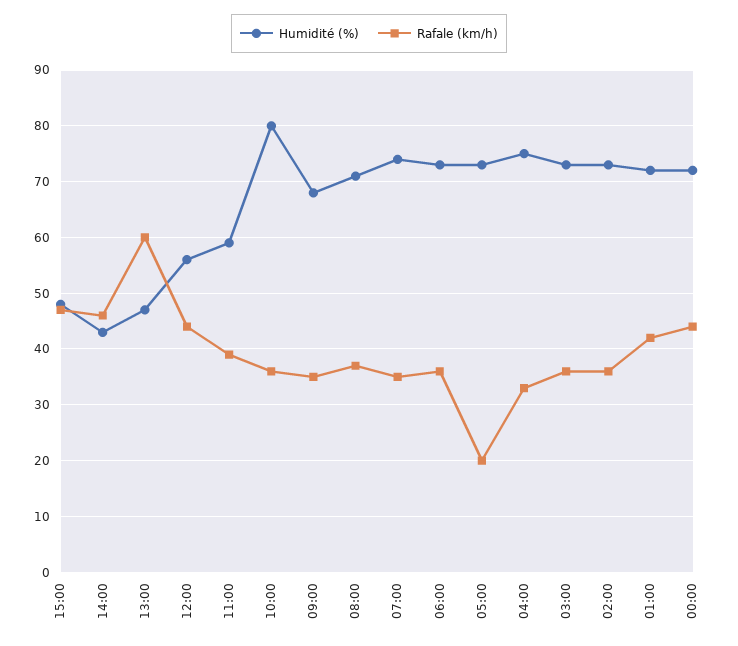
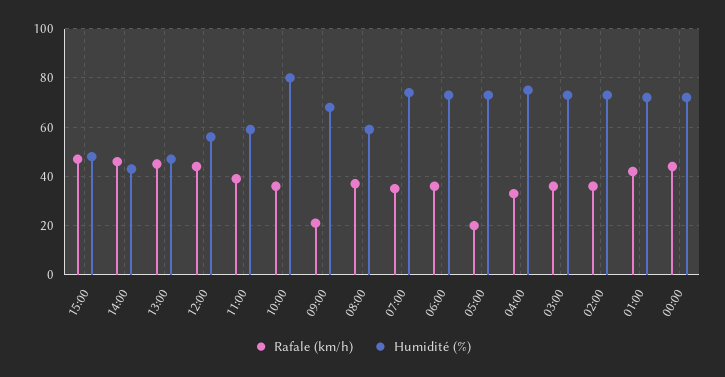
  {
    "Humidité (%)": {
      "15:00": 50,
      "14:00": 45,
      "13:00": 45,
      "12:00": 55,
      "11:00": 60,
      "10:00": 80,
      "09:00": 70,
-     "08:00": 70,
+     "08:00": 60,
      "07:00": 75,
      "06:00": 75,
      "05:00": 75,
      "04:00": 75,
      "03:00": 75,
      "02:00": 75,
      "01:00": 70,
      "00:00": 70
    },
    "Rafale (km/h)": {
      "15:00": 45,
      "14:00": 45,
-     "13:00": 60,
+     "13:00": 45,
      "12:00": 45,
      "11:00": 40,
      "10:00": 35,
-     "09:00": 35,
+     "09:00": 20,
      "08:00": 35,
      "07:00": 35,
      "06:00": 35,
      "05:00": 20,
      "04:00": 35,
      "03:00": 35,
      "02:00": 35,
      "01:00": 40,
      "00:00": 45
    }
  }

